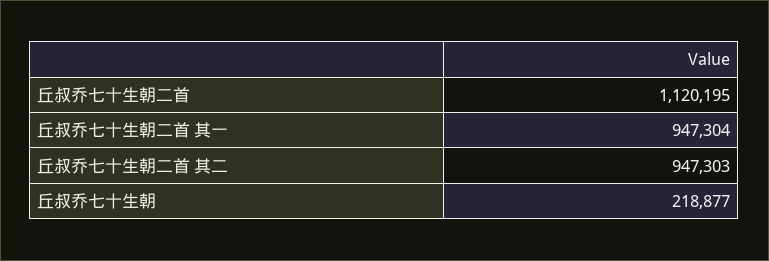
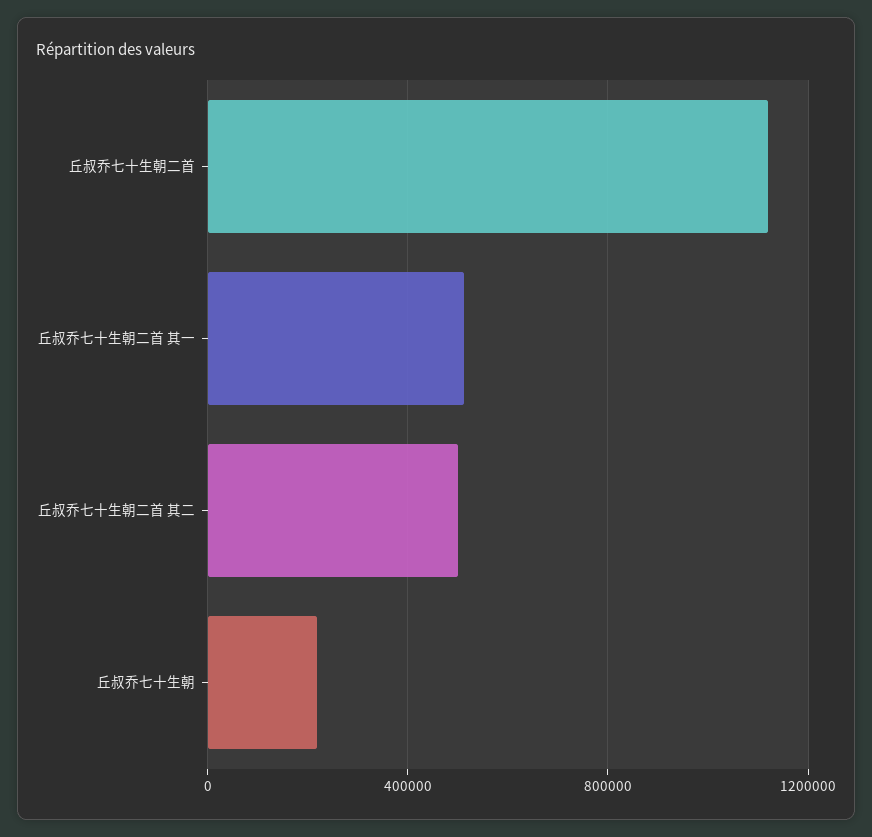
  {
    "丘叔乔七十生朝二首": 1120195,
-   "丘叔乔七十生朝二首 其一": 947304,
+   "丘叔乔七十生朝二首 其一": 500000,
-   "丘叔乔七十生朝二首 其二": 947303,
+   "丘叔乔七十生朝二首 其二": 500000,
    "丘叔乔七十生朝": 218877
  }

